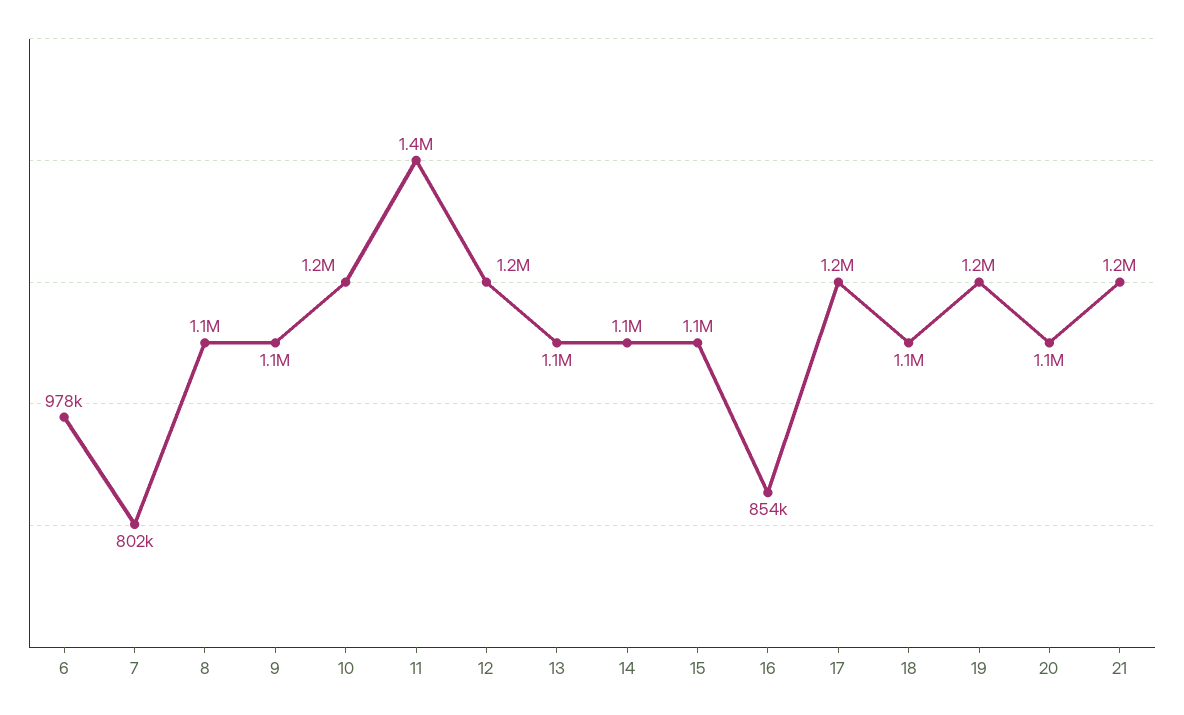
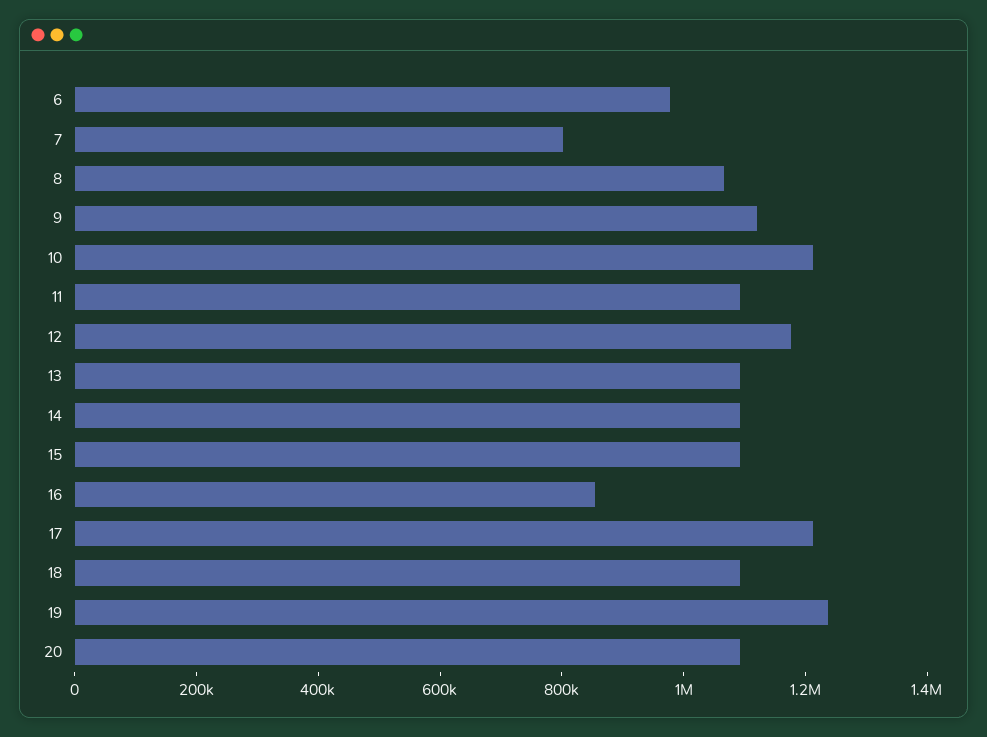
  {
    "6": 978000,
    "7": 802000,
    "8": 1100000,
    "9": 1100000,
    "10": 1200000,
-   "11": 1400000,
+   "11": 1100000,
    "12": 1200000,
    "13": 1100000,
    "14": 1100000,
    "15": 1100000,
    "16": 854000,
    "17": 1200000,
    "18": 1100000,
    "19": 1200000,
-   "20": 1100000,
+   "20": 1100000
-   "21": 1200000
  }

